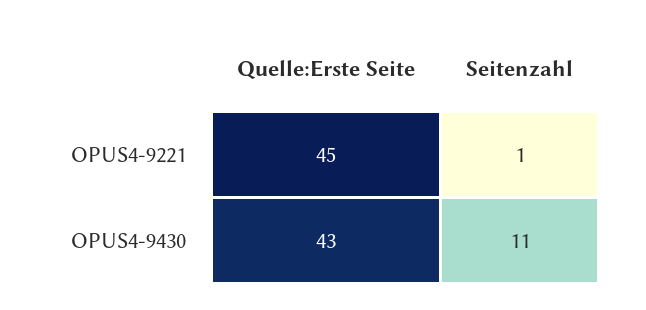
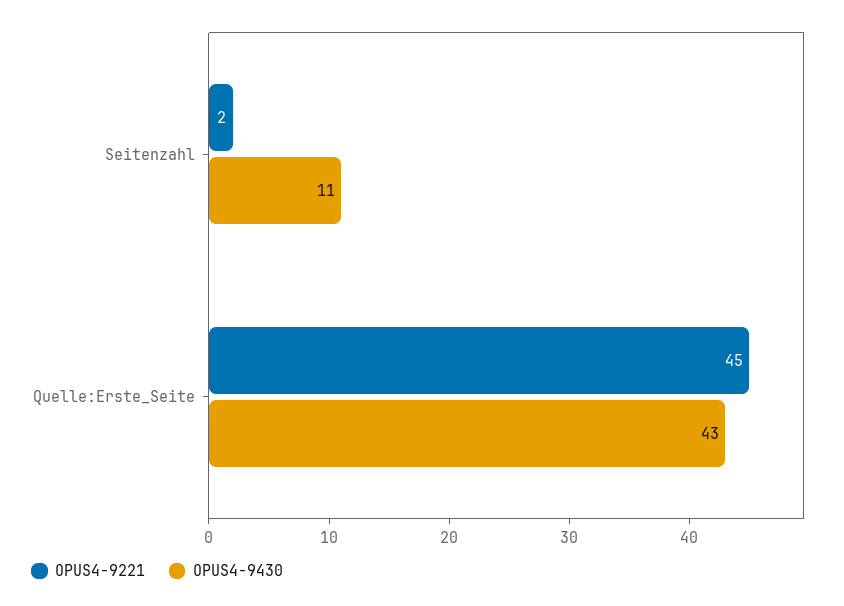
  {
    "OPUS4-9221": {
      "Quelle:Erste Seite": 45,
-     "Seitenzahl": 1
+     "Seitenzahl": 2
    },
    "OPUS4-9430": {
      "Quelle:Erste Seite": 43,
      "Seitenzahl": 11
    }
  }

